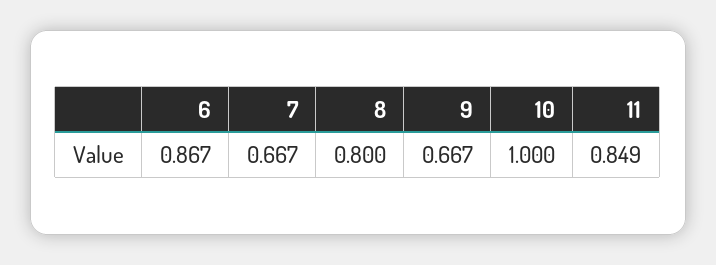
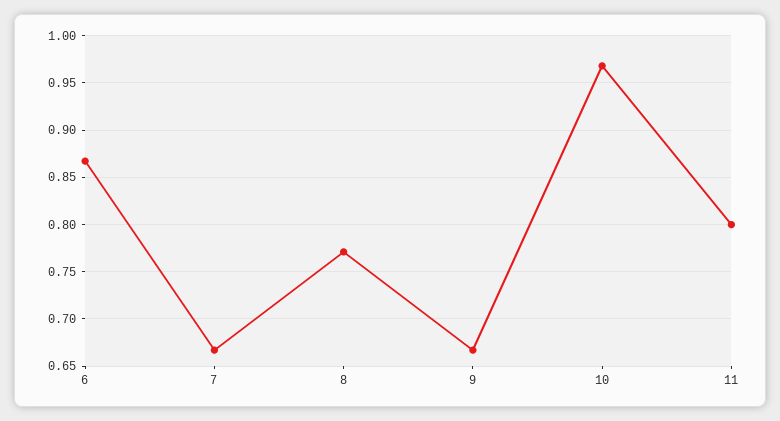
  {
    "6": 0.867,
    "7": 0.667,
-   "8": 0.8,
+   "8": 0.77,
    "9": 0.667,
-   "10": 1,
+   "10": 0.97,
-   "11": 0.849
+   "11": 0.8
  }

